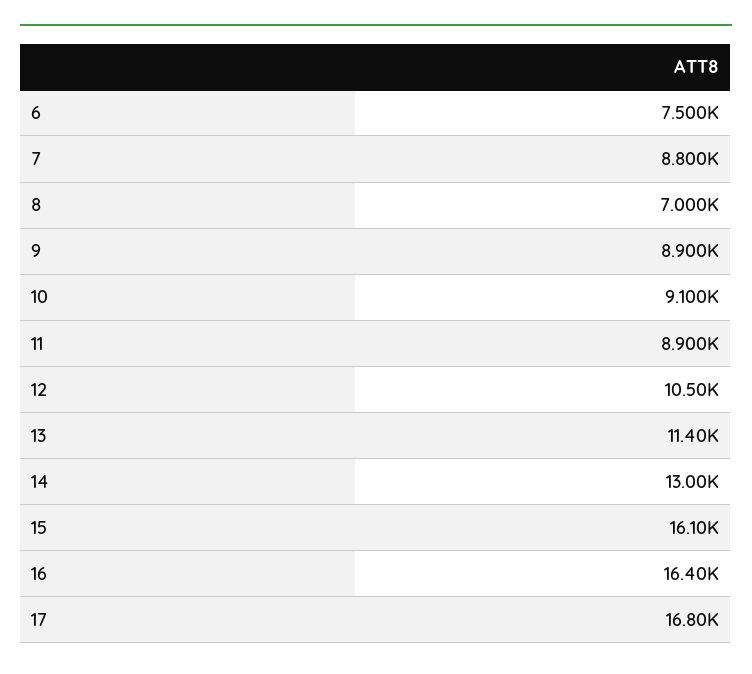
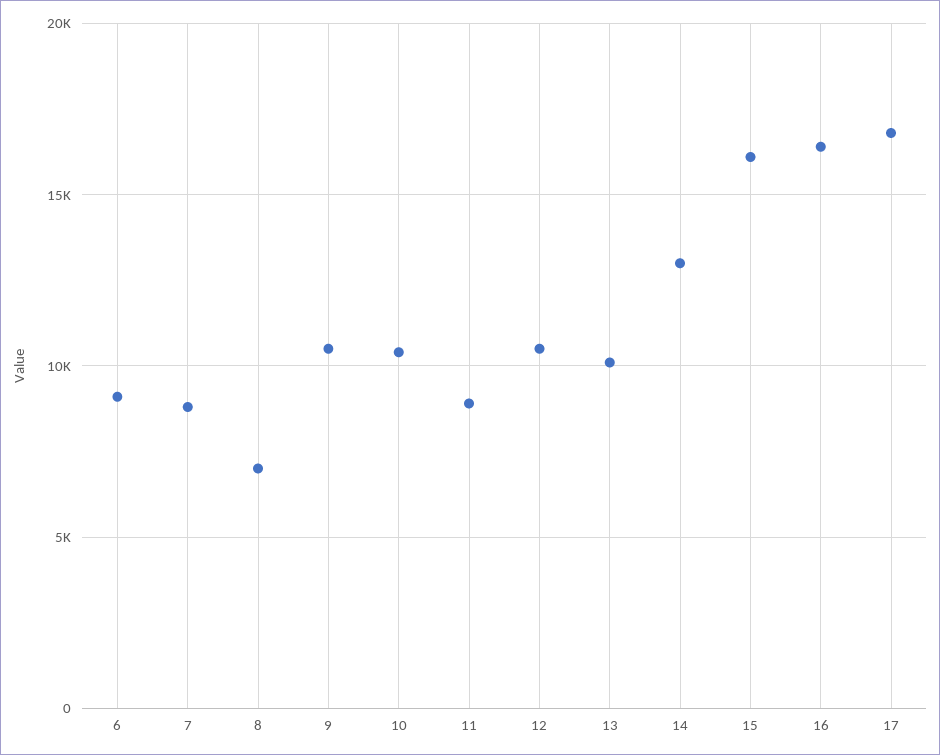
  {
-   "6": 7500,
+   "6": 9000,
    "7": 8800,
    "8": 7000,
-   "9": 8900,
+   "9": 10500,
-   "10": 9100,
+   "10": 10500,
    "11": 8900,
    "12": 10500,
-   "13": 11400,
+   "13": 10000,
    "14": 13000,
    "15": 16100,
    "16": 16400,
    "17": 16800
  }

